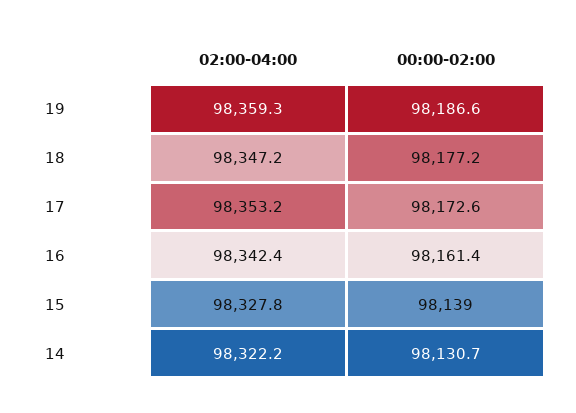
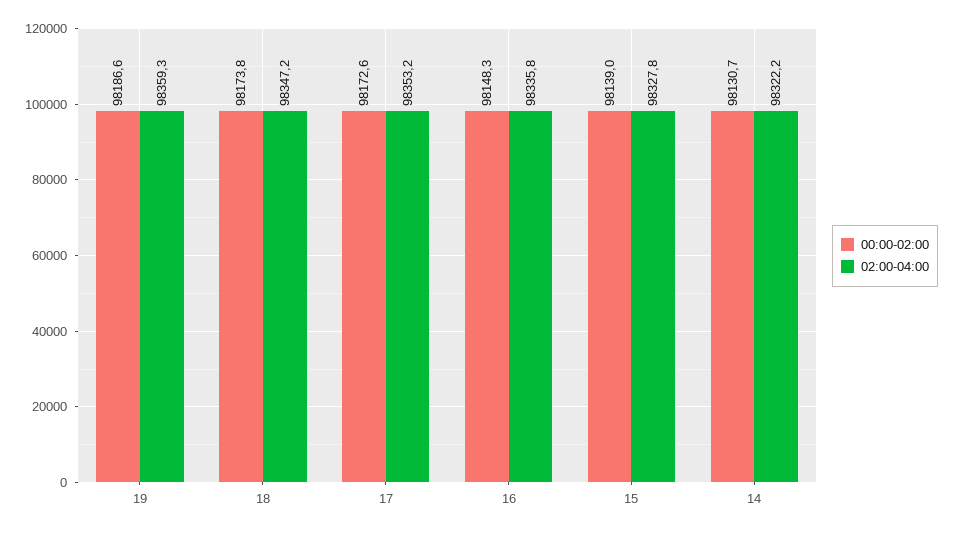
  {
    "02:00-04:00": {
      "19": 98359.3,
      "18": 98347.2,
      "17": 98353.2,
-     "16": 98342.4,
+     "16": 98335.8,
      "15": 98327.8,
      "14": 98322.2
    },
    "00:00-02:00": {
      "19": 98186.6,
-     "18": 98177.2,
+     "18": 98173.8,
      "17": 98172.6,
-     "16": 98161.4,
+     "16": 98148.3,
      "15": 98139,
      "14": 98130.7
    }
  }

